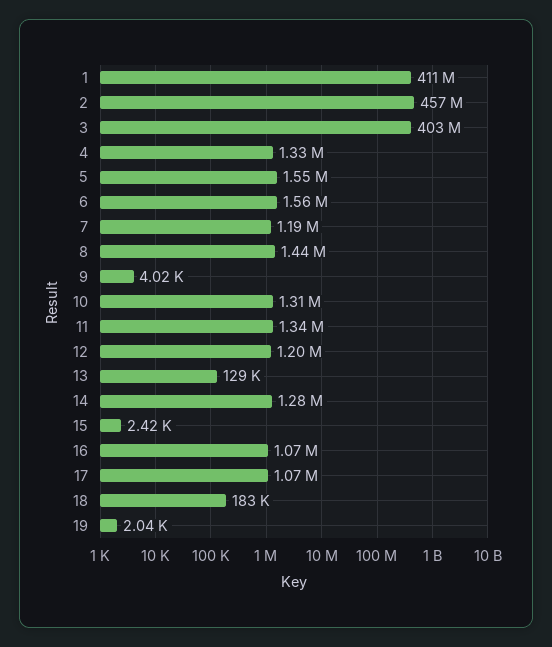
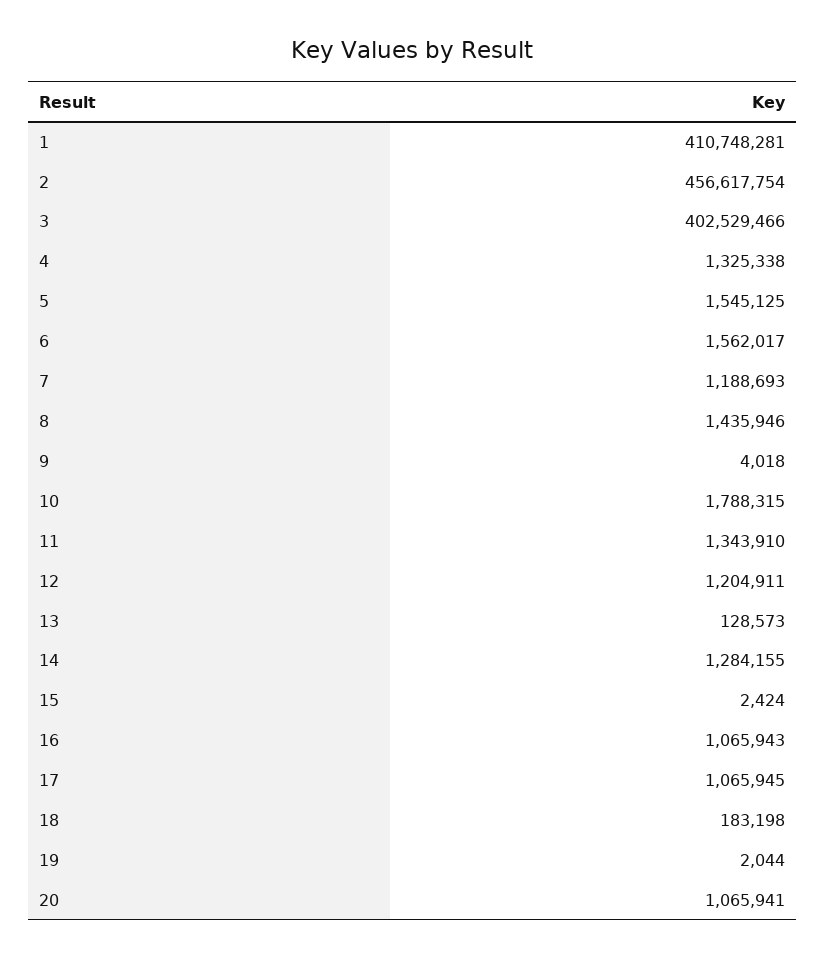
  {
    "1": 410748281,
    "2": 456617754,
    "3": 402529466,
    "4": 1325338,
    "5": 1545125,
    "6": 1562017,
    "7": 1188693,
    "8": 1435946,
    "9": 4018,
-   "10": 1310000,
+   "10": 1788315,
    "11": 1343910,
    "12": 1204911,
    "13": 128573,
    "14": 1284155,
    "15": 2424,
    "16": 1065943,
    "17": 1065945,
    "18": 183198,
-   "19": 2044
+   "19": 2044,
+   "20": 1065941
  }

